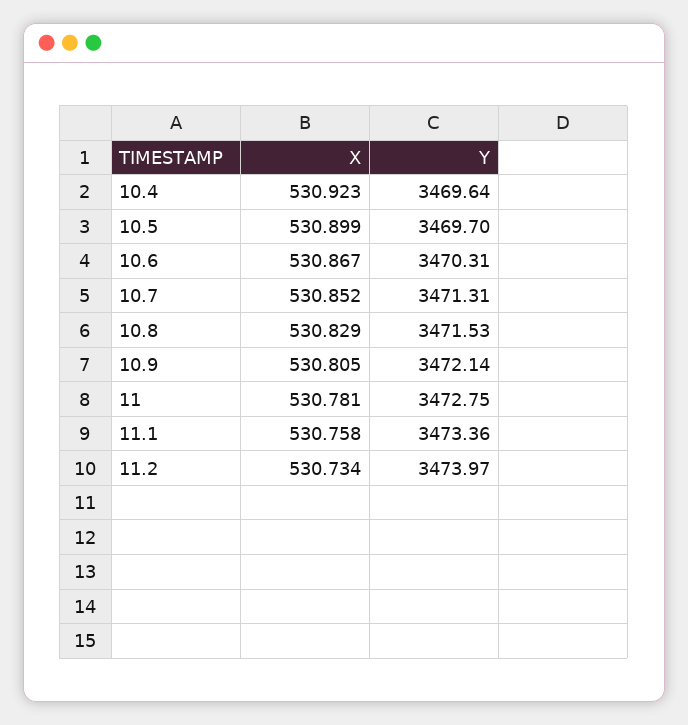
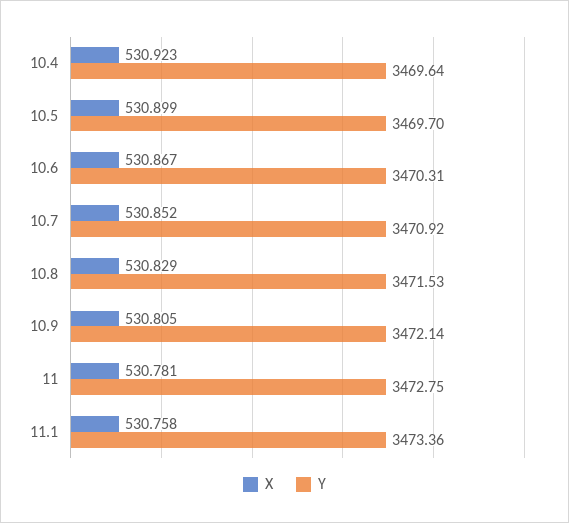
  {
    "X": {
      "10.4": 530.923,
      "10.5": 530.899,
      "10.6": 530.867,
      "10.7": 530.852,
      "10.8": 530.829,
      "10.9": 530.805,
      "11": 530.781,
-     "11.1": 530.758,
+     "11.1": 530.758
-     "11.2": 530.734
    },
    "Y": {
      "10.4": 3469.64,
      "10.5": 3469.7,
      "10.6": 3470.31,
-     "10.7": 3471.31,
+     "10.7": 3470.92,
      "10.8": 3471.53,
      "10.9": 3472.14,
      "11": 3472.75,
-     "11.1": 3473.36,
+     "11.1": 3473.36
-     "11.2": 3473.97
    }
  }

